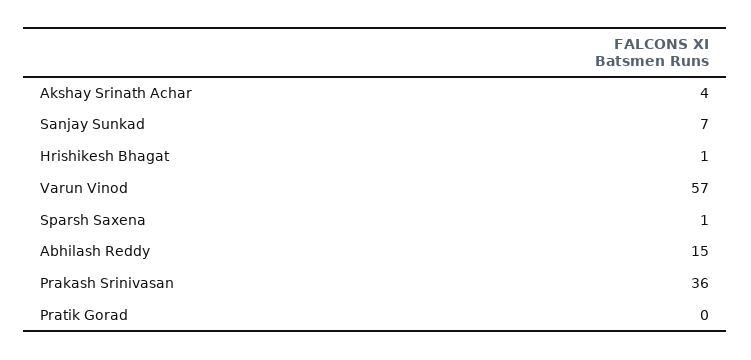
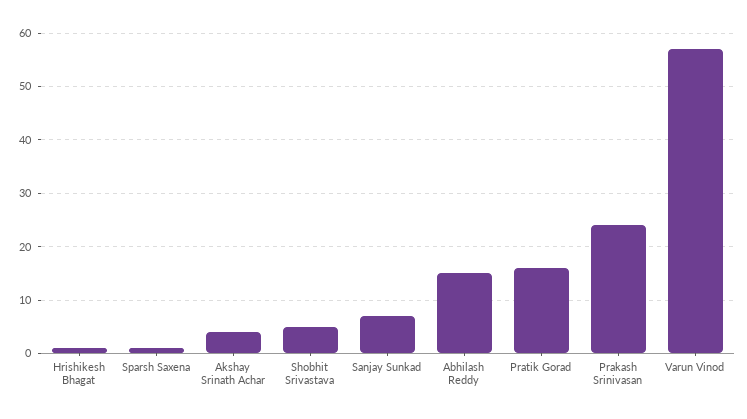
  {
    "Akshay Srinath Achar": 4,
    "Sanjay Sunkad": 7,
    "Hrishikesh Bhagat": 1,
    "Varun Vinod": 57,
    "Sparsh Saxena": 1,
    "Abhilash Reddy": 15,
-   "Prakash Srinivasan": 36,
+   "Prakash Srinivasan": 25,
-   "Pratik Gorad": 0
+   "Pratik Gorad": 15,
+   "Shobhit Srivastava": 5
  }

